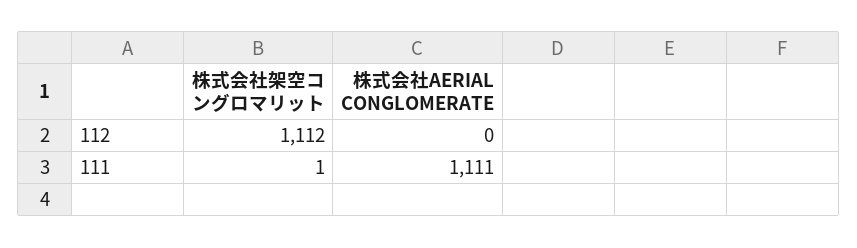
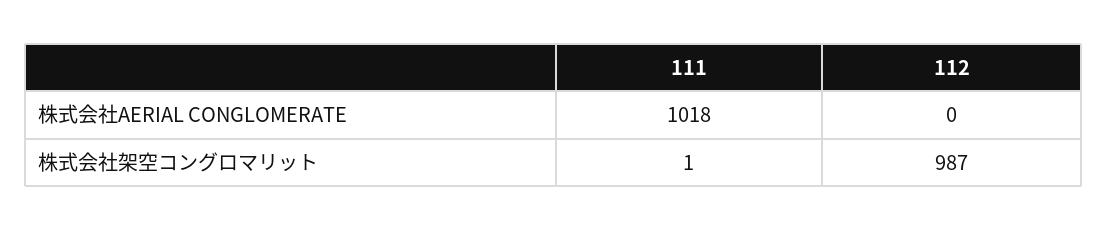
  {
    "株式会社架空コングロマリット": {
-     "112": 1112,
+     "112": 987,
      "111": 1
    },
    "株式会社AERIAL CONGLOMERATE": {
      "112": 0,
-     "111": 1111
+     "111": 1018
    }
  }

